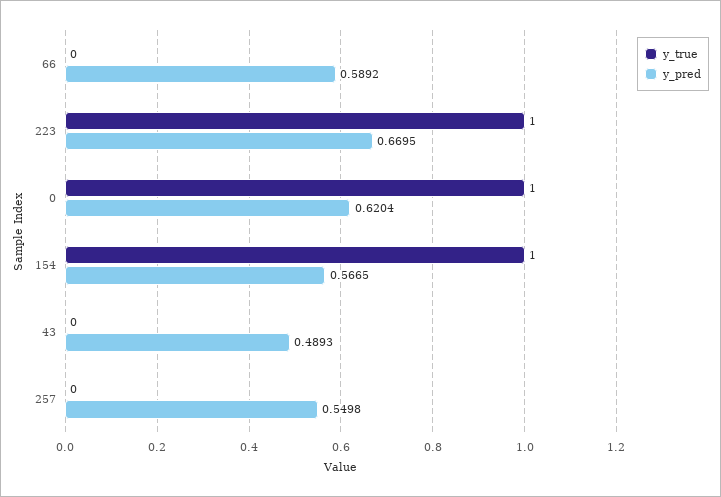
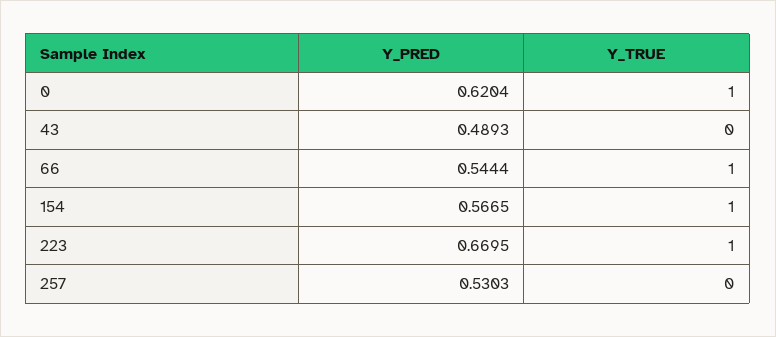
  {
    "y_true": {
-     "66": 0,
+     "66": 1,
      "223": 1,
      "0": 1,
      "154": 1,
      "43": 0,
      "257": 0
    },
    "y_pred": {
-     "66": 0.5892,
+     "66": 0.5444,
      "223": 0.6695,
      "0": 0.6204,
      "154": 0.5665,
      "43": 0.4893,
-     "257": 0.5498
+     "257": 0.5303
    }
  }

